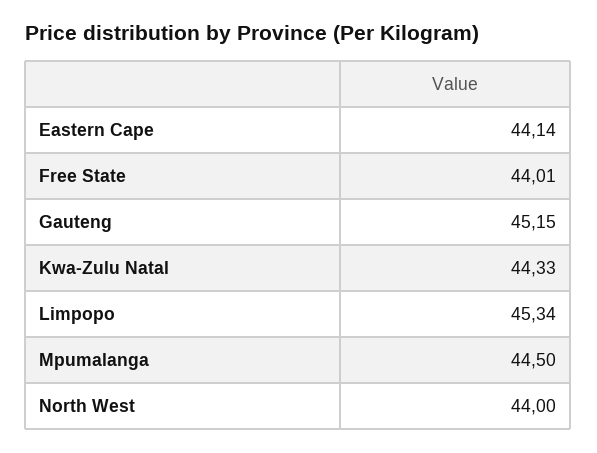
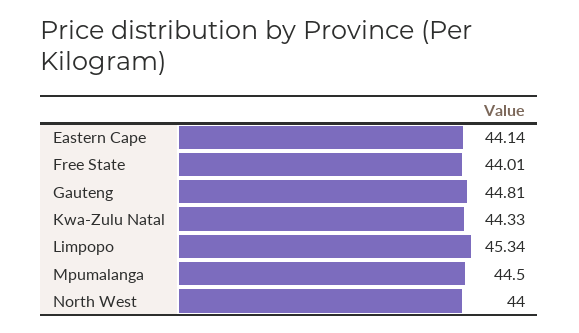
  {
    "Eastern Cape": 44.14,
    "Free State": 44.01,
-   "Gauteng": 45.15,
+   "Gauteng": 44.81,
    "Kwa-Zulu Natal": 44.33,
    "Limpopo": 45.34,
    "Mpumalanga": 44.5,
    "North West": 44
  }

